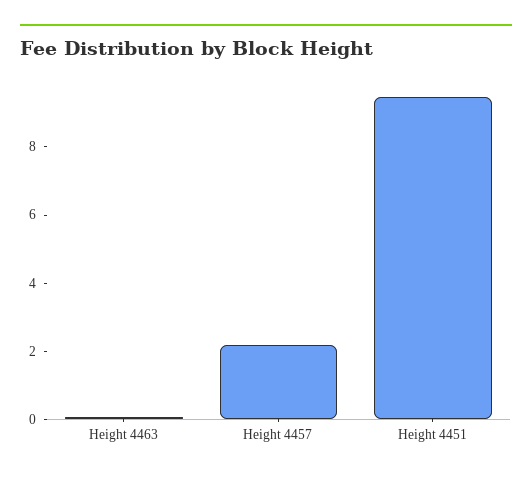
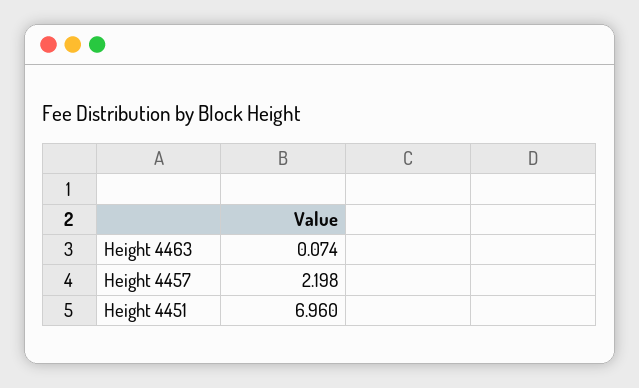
  {
    "Height 4463": 0.074,
    "Height 4457": 2.198,
-   "Height 4451": 9.5
+   "Height 4451": 6.96
  }

